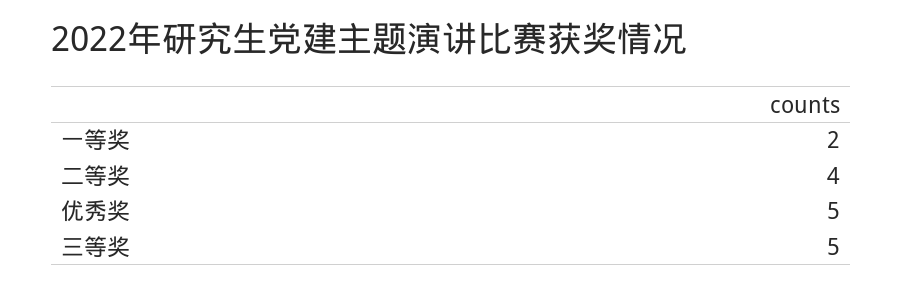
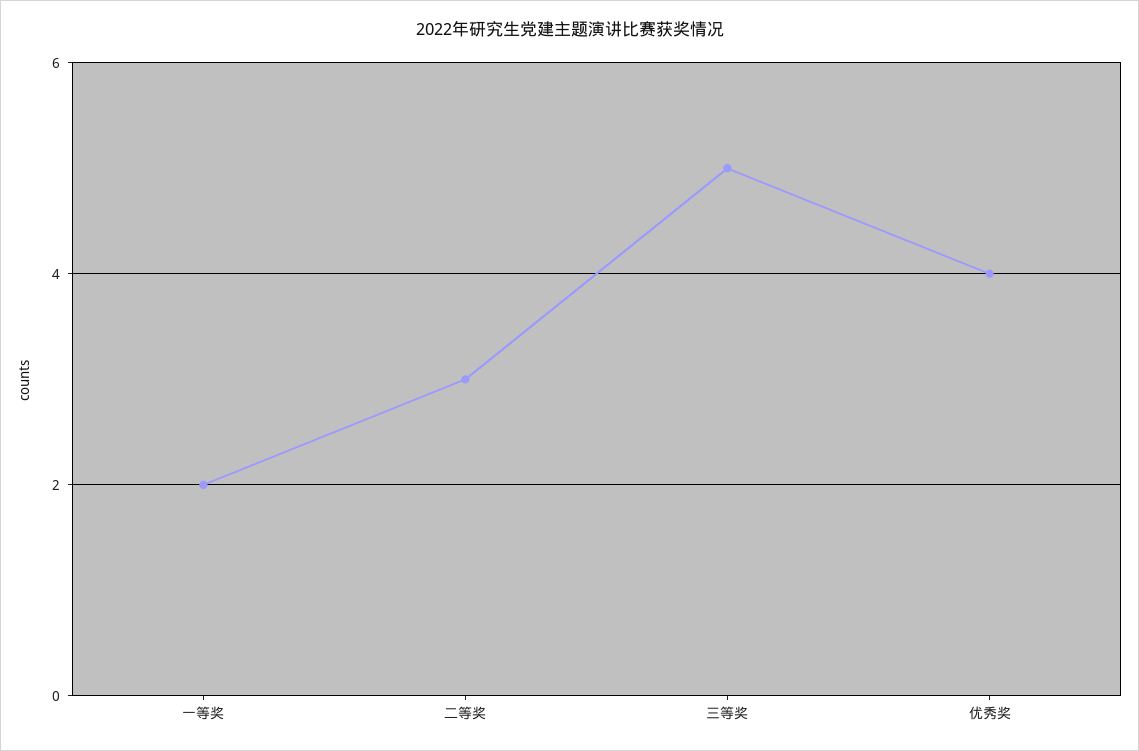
  {
    "一等奖": 2,
-   "二等奖": 4,
+   "二等奖": 3,
-   "优秀奖": 5,
+   "优秀奖": 4,
    "三等奖": 5
  }

